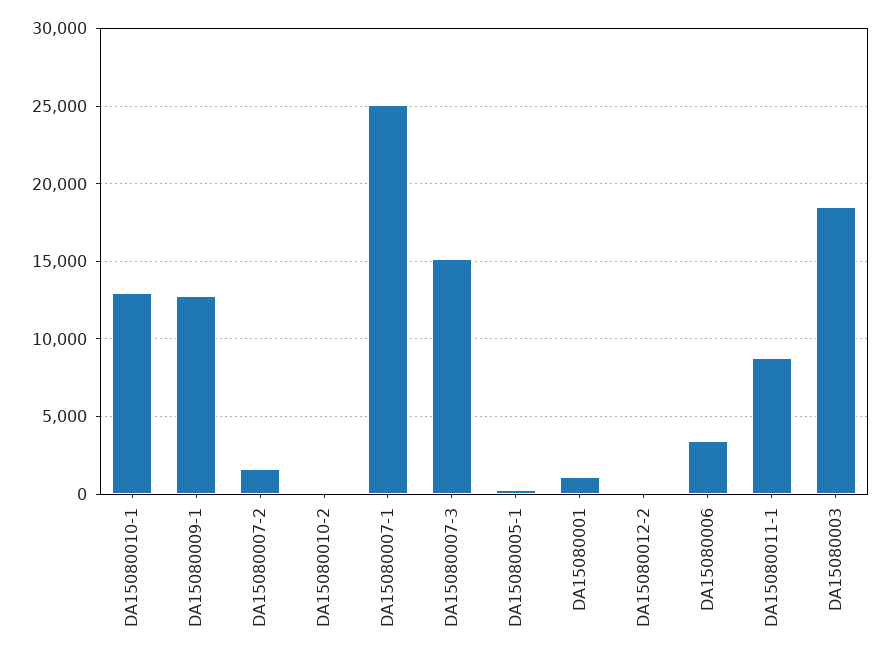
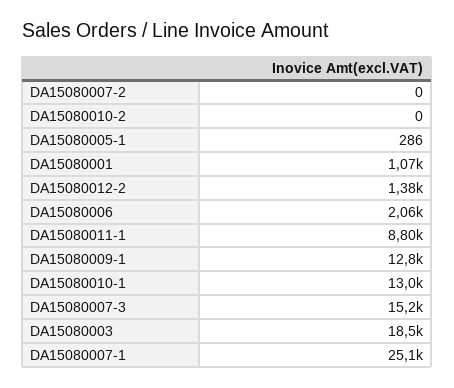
  {
    "DA15080010-1": 13000,
    "DA15080009-1": 12800,
-   "DA15080007-2": 1500,
+   "DA15080007-2": 0,
    "DA15080010-2": 0,
    "DA15080007-1": 25100,
    "DA15080007-3": 15200,
    "DA15080005-1": 286,
    "DA15080001": 1070,
-   "DA15080012-2": 0,
+   "DA15080012-2": 1380,
-   "DA15080006": 3500,
+   "DA15080006": 2060,
    "DA15080011-1": 8800,
    "DA15080003": 18500
  }

